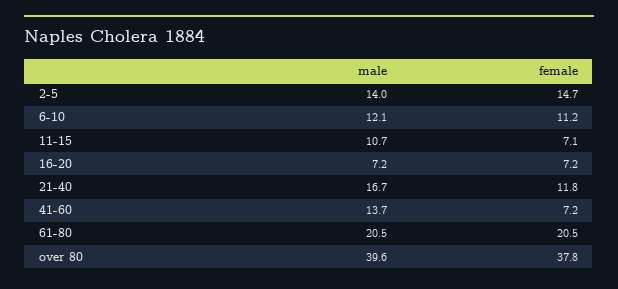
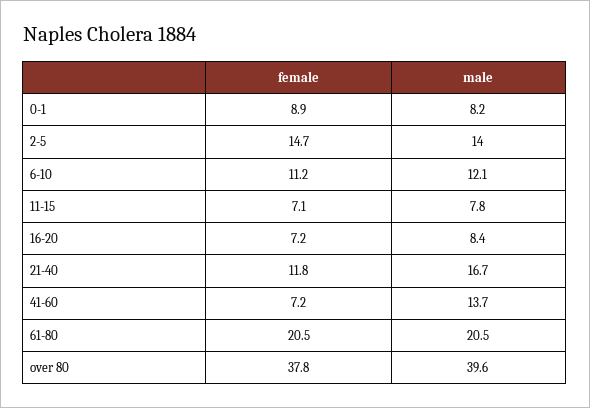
  {
    "male": {
      "2-5": 14,
      "6-10": 12.1,
-     "11-15": 10.7,
+     "11-15": 7.8,
-     "16-20": 7.2,
+     "16-20": 8.4,
      "21-40": 16.7,
      "41-60": 13.7,
      "61-80": 20.5,
-     "over 80": 39.6
+     "over 80": 39.6,
+     "0-1": 8.2
    },
    "female": {
      "2-5": 14.7,
      "6-10": 11.2,
      "11-15": 7.1,
      "16-20": 7.2,
      "21-40": 11.8,
      "41-60": 7.2,
      "61-80": 20.5,
-     "over 80": 37.8
+     "over 80": 37.8,
+     "0-1": 8.9
    }
  }

